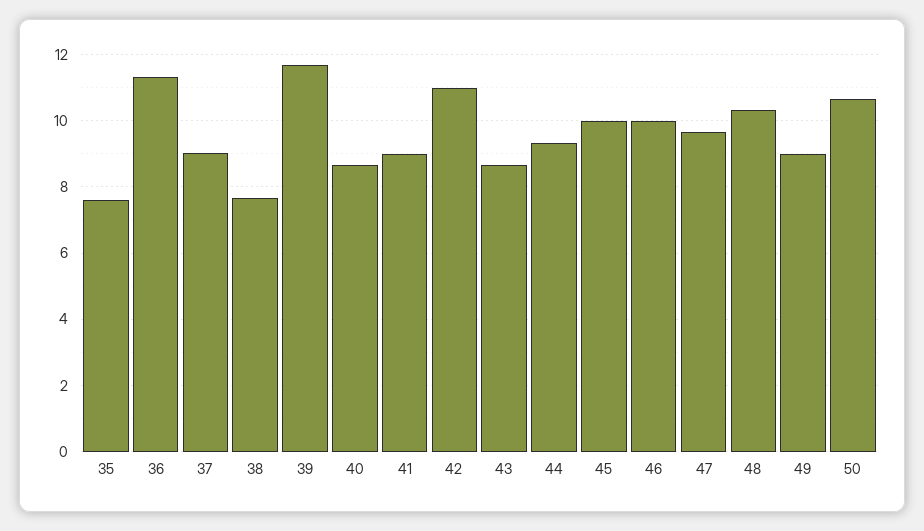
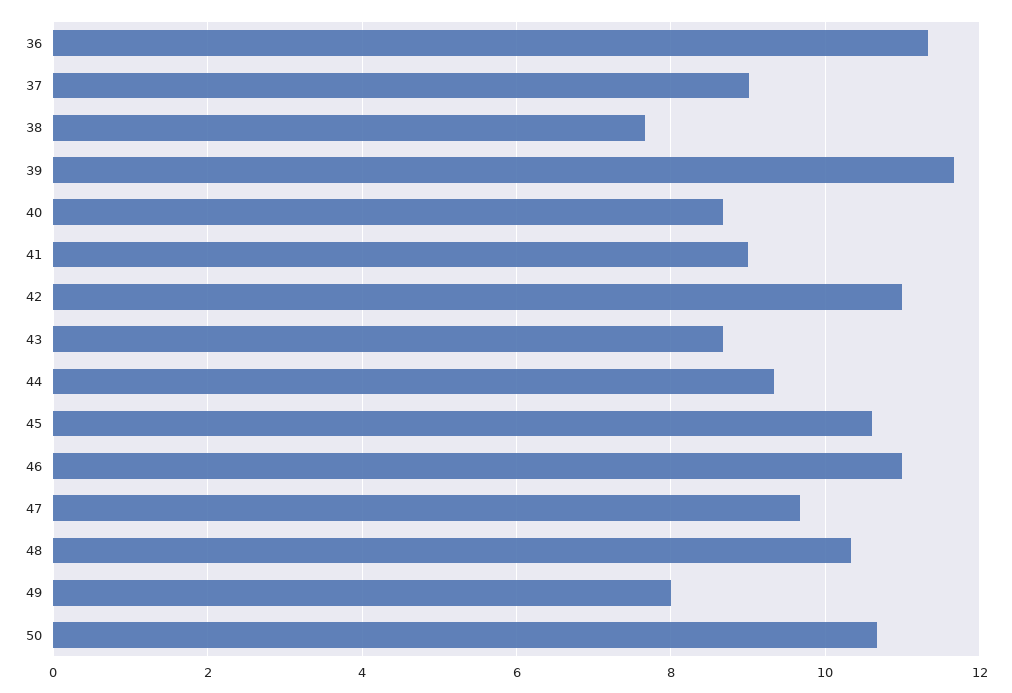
  {
-   "35": 7.6,
    "36": 11.4,
    "37": 9,
    "38": 7.6,
    "39": 11.6,
    "40": 8.6,
    "41": 9,
    "42": 11,
    "43": 8.6,
    "44": 9.4,
-   "45": 10,
+   "45": 10.6,
-   "46": 10,
+   "46": 11,
    "47": 9.6,
    "48": 10.4,
-   "49": 9,
+   "49": 8,
    "50": 10.6
  }

